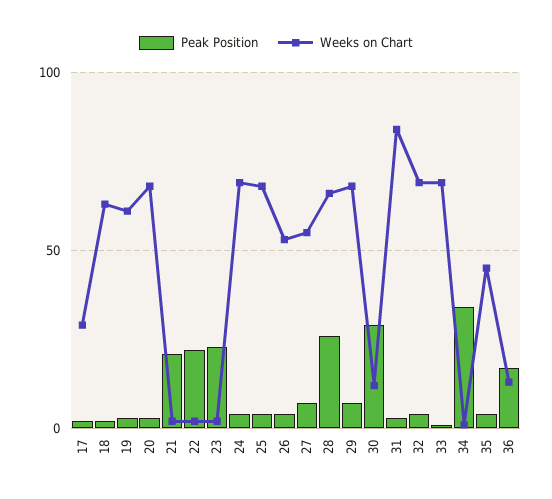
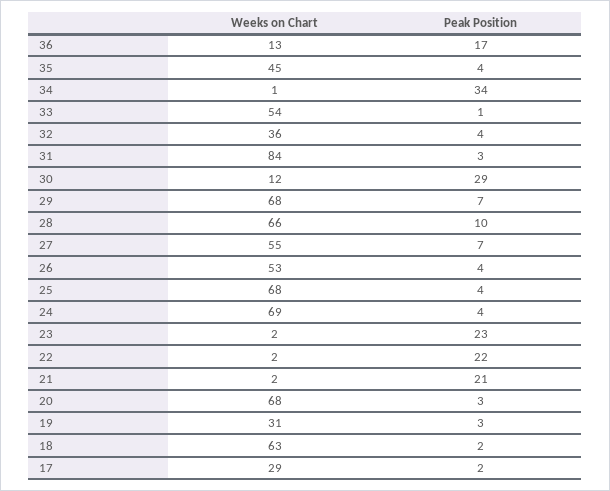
  {
    "Peak Position": {
      "17": 2,
      "18": 2,
      "19": 3,
      "20": 3,
      "21": 21,
      "22": 22,
      "23": 23,
      "24": 4,
      "25": 4,
      "26": 4,
      "27": 7,
-     "28": 25,
+     "28": 10,
      "29": 7,
      "30": 29,
      "31": 3,
      "32": 4,
      "33": 1,
      "34": 34,
      "35": 4,
      "36": 17
    },
    "Weeks on Chart": {
      "17": 29,
      "18": 63,
-     "19": 60,
+     "19": 31,
      "20": 68,
      "21": 2,
      "22": 2,
      "23": 2,
      "24": 69,
      "25": 68,
      "26": 53,
      "27": 55,
      "28": 66,
      "29": 68,
      "30": 12,
      "31": 84,
-     "32": 70,
+     "32": 36,
-     "33": 70,
+     "33": 54,
      "34": 1,
      "35": 45,
      "36": 13
    }
  }

